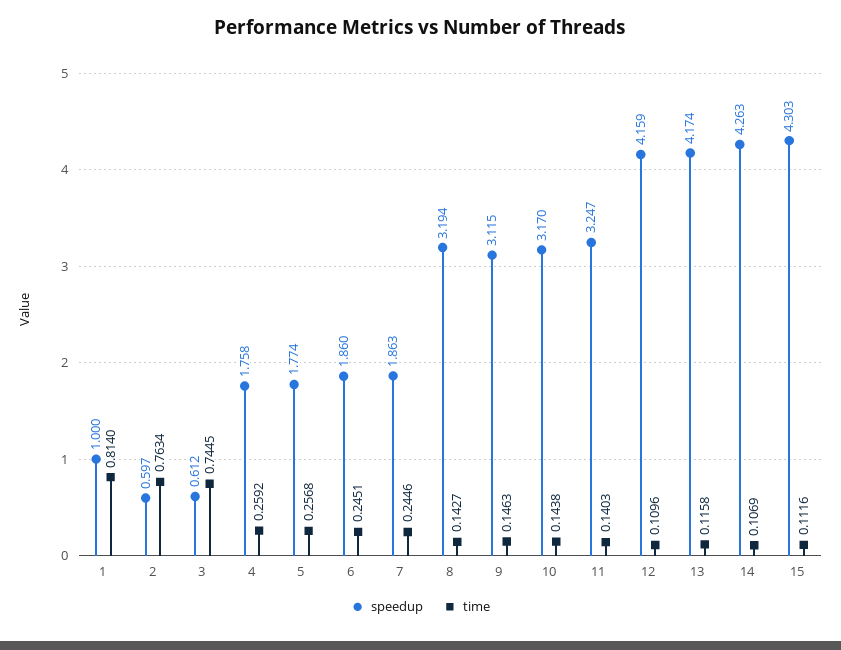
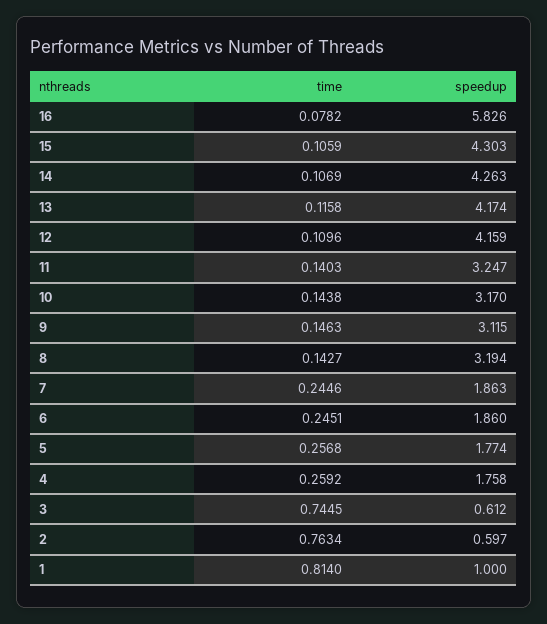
  {
    "speedup": {
      "1": 1,
      "2": 0.597,
      "3": 0.612,
      "4": 1.758,
      "5": 1.774,
      "6": 1.86,
      "7": 1.863,
      "8": 3.194,
      "9": 3.115,
      "10": 3.17,
      "11": 3.247,
      "12": 4.159,
      "13": 4.174,
      "14": 4.263,
-     "15": 4.303
+     "15": 4.303,
+     "16": 5.826
    },
    "time": {
      "1": 0.814,
      "2": 0.7634,
      "3": 0.7445,
      "4": 0.2592,
      "5": 0.2568,
      "6": 0.2451,
      "7": 0.2446,
      "8": 0.1427,
      "9": 0.1463,
      "10": 0.1438,
      "11": 0.1403,
      "12": 0.1096,
      "13": 0.1158,
      "14": 0.1069,
-     "15": 0.1116
+     "15": 0.1059,
+     "16": 0.0782
    }
  }

